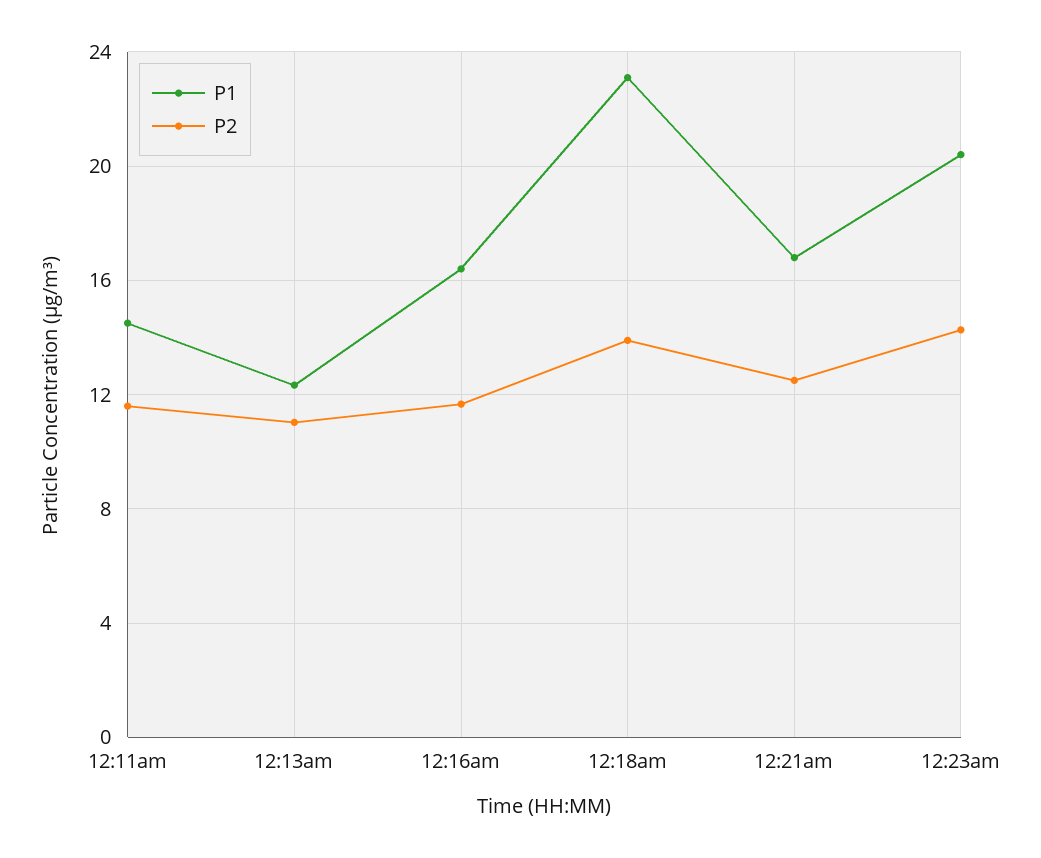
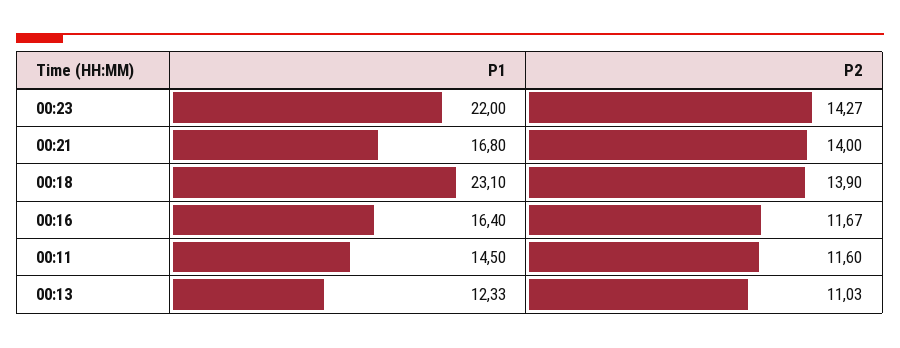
  {
    "P1": {
      "12:11am": 14.5,
      "12:13am": 12.33,
      "12:16am": 16.4,
      "12:18am": 23.1,
      "12:21am": 16.8,
-     "12:23am": 20.5
+     "12:23am": 22
    },
    "P2": {
      "12:11am": 11.6,
      "12:13am": 11.03,
      "12:16am": 11.67,
      "12:18am": 13.9,
-     "12:21am": 12.5,
+     "12:21am": 14,
      "12:23am": 14.27
    }
  }

